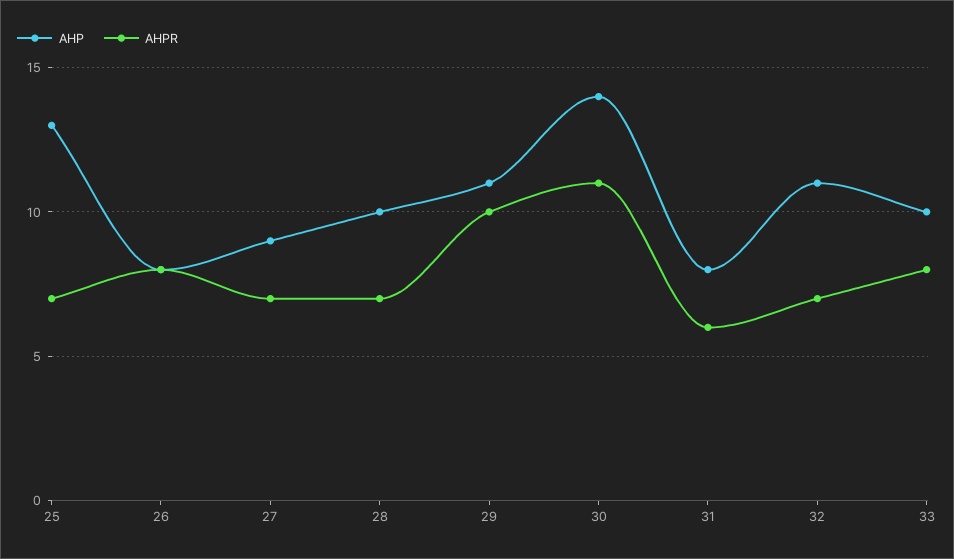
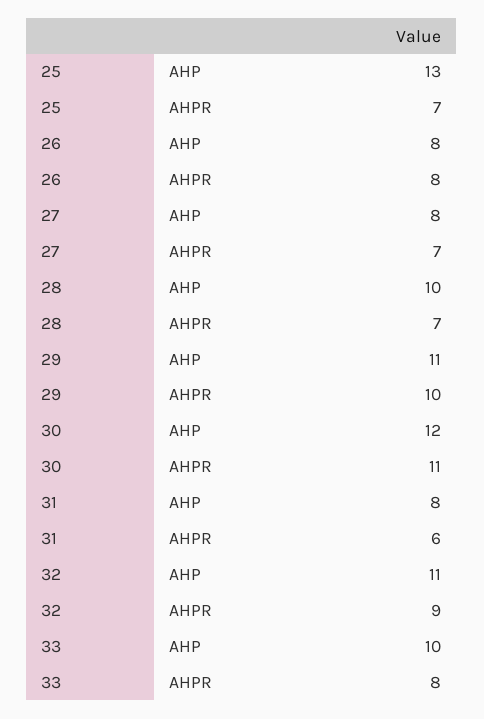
  {
    "AHP": {
      "25": 13,
      "26": 8,
-     "27": 9,
+     "27": 8,
      "28": 10,
      "29": 11,
-     "30": 14,
+     "30": 12,
      "31": 8,
      "32": 11,
      "33": 10
    },
    "AHPR": {
      "25": 7,
      "26": 8,
      "27": 7,
      "28": 7,
      "29": 10,
      "30": 11,
      "31": 6,
-     "32": 7,
+     "32": 9,
      "33": 8
    }
  }

